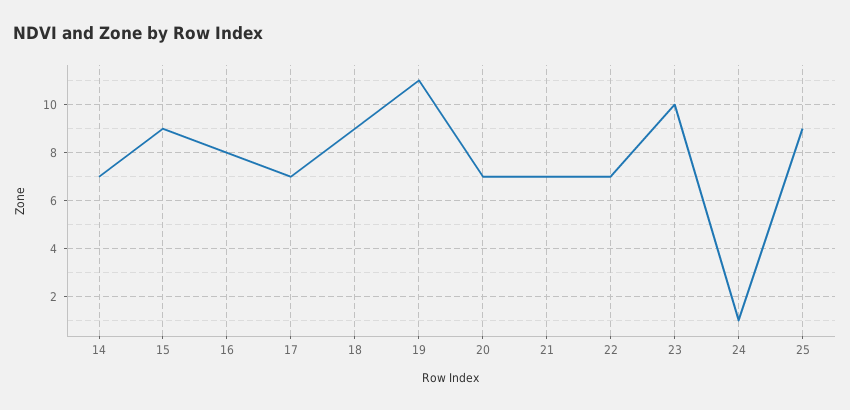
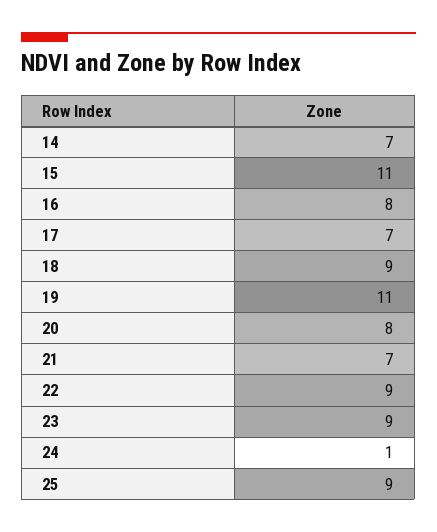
  {
    "14": 7,
-   "15": 9,
+   "15": 11,
    "16": 8,
    "17": 7,
    "18": 9,
    "19": 11,
-   "20": 7,
+   "20": 8,
    "21": 7,
-   "22": 7,
+   "22": 9,
-   "23": 10,
+   "23": 9,
    "24": 1,
    "25": 9
  }

